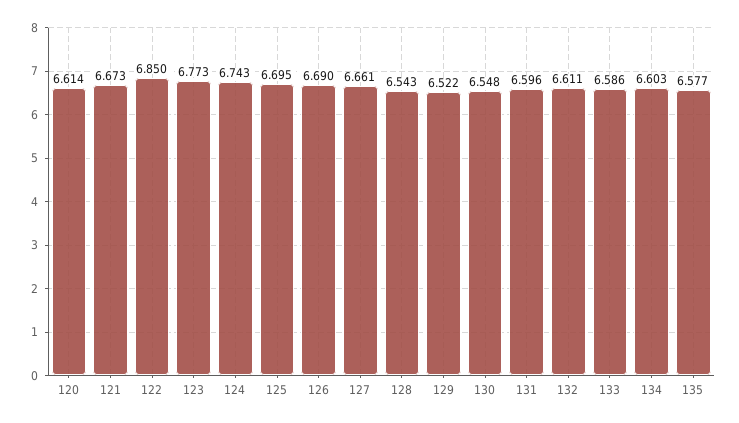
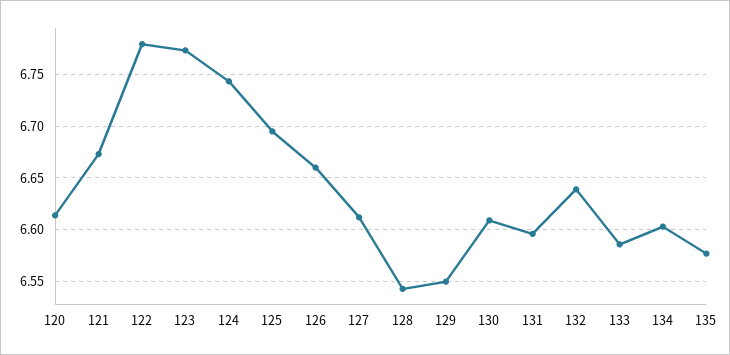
  {
    "120": 6.614,
    "121": 6.673,
-   "122": 6.85,
+   "122": 6.78,
    "123": 6.773,
    "124": 6.743,
    "125": 6.695,
-   "126": 6.69,
+   "126": 6.66,
-   "127": 6.661,
+   "127": 6.61,
    "128": 6.543,
-   "129": 6.522,
+   "129": 6.55,
-   "130": 6.548,
+   "130": 6.61,
    "131": 6.596,
-   "132": 6.611,
+   "132": 6.64,
    "133": 6.586,
    "134": 6.603,
    "135": 6.577
  }

